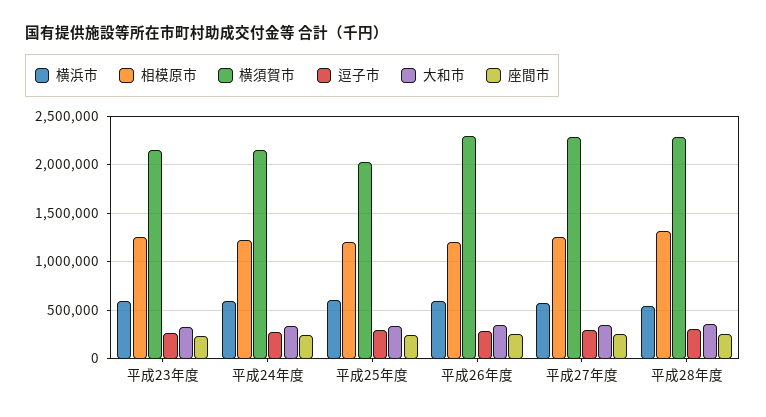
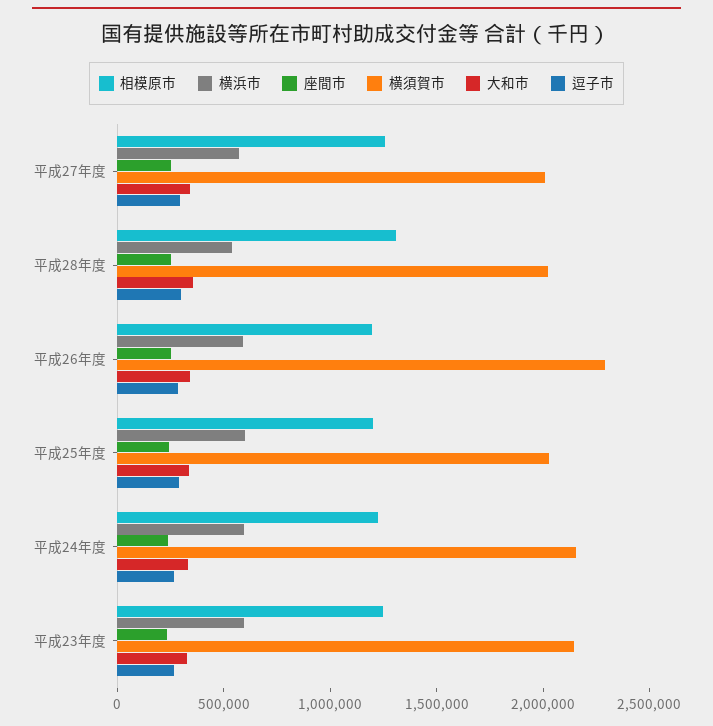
  {
    "横浜市": {
      "平成23年度": 600000,
      "平成24年度": 600000,
      "平成25年度": 600000,
      "平成26年度": 600000,
      "平成27年度": 600000,
      "平成28年度": 500000
    },
    "相模原市": {
      "平成23年度": 1300000,
      "平成24年度": 1200000,
      "平成25年度": 1200000,
      "平成26年度": 1200000,
      "平成27年度": 1300000,
      "平成28年度": 1300000
    },
    "横須賀市": {
      "平成23年度": 2100000,
      "平成24年度": 2200000,
      "平成25年度": 2000000,
      "平成26年度": 2300000,
-     "平成27年度": 2300000,
+     "平成27年度": 2000000,
-     "平成28年度": 2300000
+     "平成28年度": 2000000
    },
    "逗子市": {
      "平成23年度": 300000,
      "平成24年度": 300000,
      "平成25年度": 300000,
      "平成26年度": 300000,
      "平成27年度": 300000,
      "平成28年度": 300000
    },
    "大和市": {
      "平成23年度": 300000,
      "平成24年度": 300000,
      "平成25年度": 300000,
      "平成26年度": 300000,
      "平成27年度": 300000,
      "平成28年度": 400000
    },
    "座間市": {
      "平成23年度": 200000,
      "平成24年度": 200000,
      "平成25年度": 200000,
      "平成26年度": 300000,
      "平成27年度": 300000,
      "平成28年度": 300000
    }
  }

